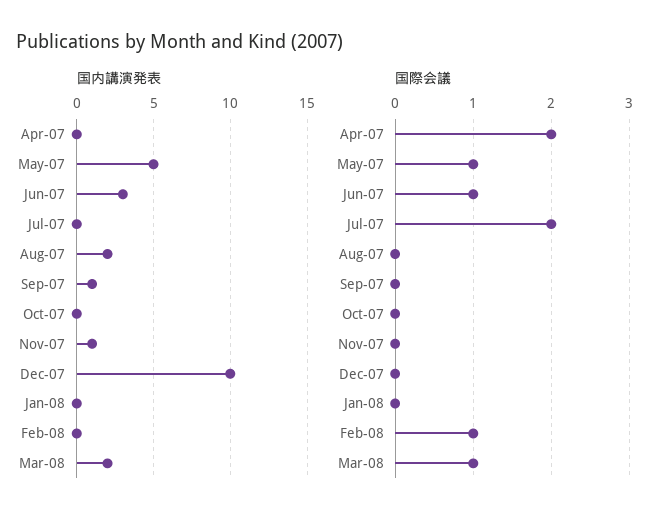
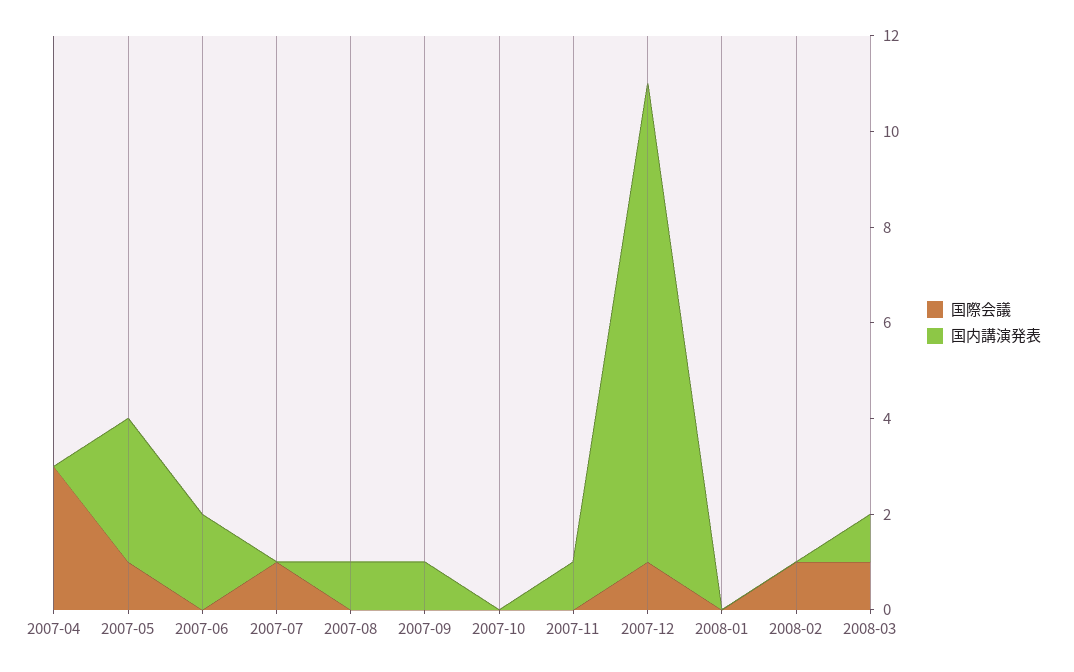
  {
    "国内講演発表": {
      "Apr-07": 0,
-     "May-07": 5,
+     "May-07": 3,
-     "Jun-07": 3,
+     "Jun-07": 2,
      "Jul-07": 0,
-     "Aug-07": 2,
+     "Aug-07": 1,
      "Sep-07": 1,
      "Oct-07": 0,
      "Nov-07": 1,
      "Dec-07": 10,
      "Jan-08": 0,
      "Feb-08": 0,
-     "Mar-08": 2
+     "Mar-08": 1
    },
    "国際会議": {
-     "Apr-07": 2,
+     "Apr-07": 3,
      "May-07": 1,
-     "Jun-07": 1,
+     "Jun-07": 0,
-     "Jul-07": 2,
+     "Jul-07": 1,
      "Aug-07": 0,
      "Sep-07": 0,
      "Oct-07": 0,
      "Nov-07": 0,
-     "Dec-07": 0,
+     "Dec-07": 1,
      "Jan-08": 0,
      "Feb-08": 1,
      "Mar-08": 1
    }
  }

